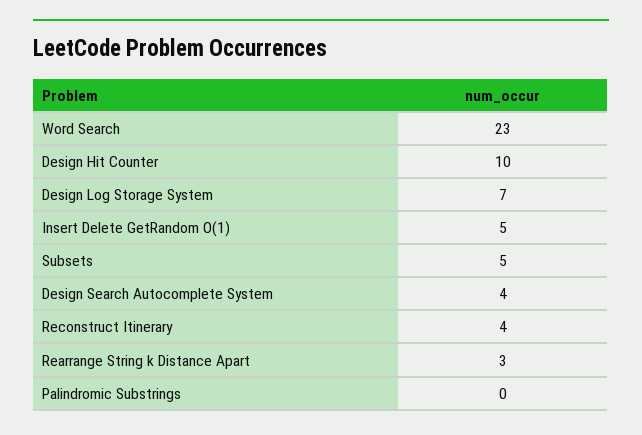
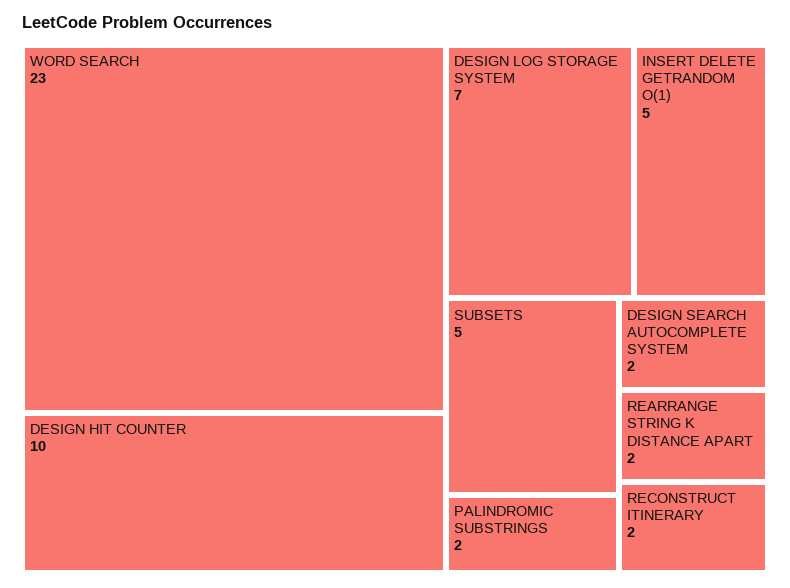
  {
    "Word Search": 23,
    "Design Hit Counter": 10,
    "Design Log Storage System": 7,
    "Insert Delete GetRandom O(1)": 5,
    "Subsets": 5,
-   "Design Search Autocomplete System": 4,
+   "Design Search Autocomplete System": 2,
-   "Reconstruct Itinerary": 4,
+   "Reconstruct Itinerary": 2,
-   "Rearrange String k Distance Apart": 3,
+   "Rearrange String k Distance Apart": 2,
-   "Palindromic Substrings": 0
+   "Palindromic Substrings": 2
  }

